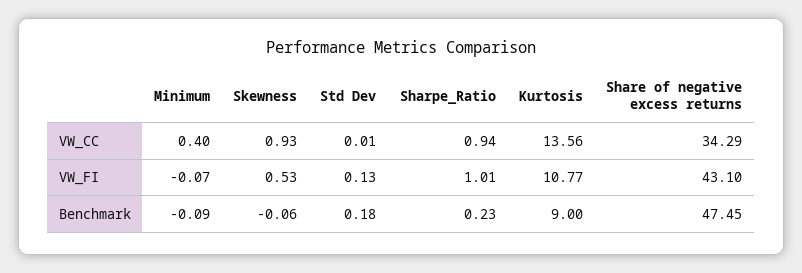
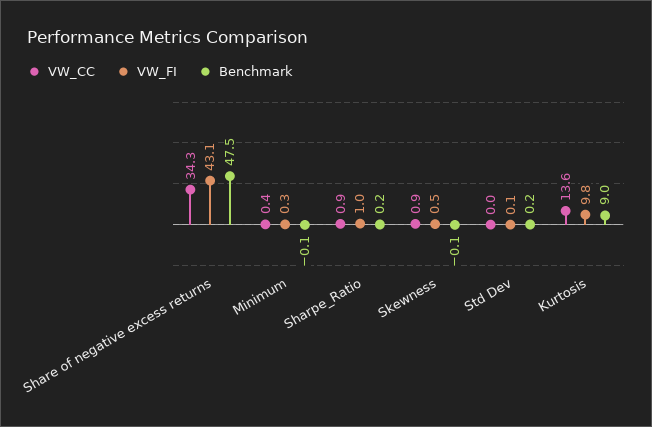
  {
    "VW_CC": {
      "Minimum": 0.4,
      "Skewness": 0.93,
      "Std Dev": 0.01,
      "Sharpe_Ratio": 0.94,
      "Kurtosis": 13.56,
      "Share of negative excess returns": 34.29
    },
    "VW_FI": {
-     "Minimum": -0.07,
+     "Minimum": 0.3,
      "Skewness": 0.53,
      "Std Dev": 0.13,
      "Sharpe_Ratio": 1.01,
-     "Kurtosis": 10.77,
+     "Kurtosis": 9.8,
      "Share of negative excess returns": 43.1
    },
    "Benchmark": {
      "Minimum": -0.09,
      "Skewness": -0.06,
      "Std Dev": 0.18,
      "Sharpe_Ratio": 0.23,
      "Kurtosis": 9,
      "Share of negative excess returns": 47.45
    }
  }

